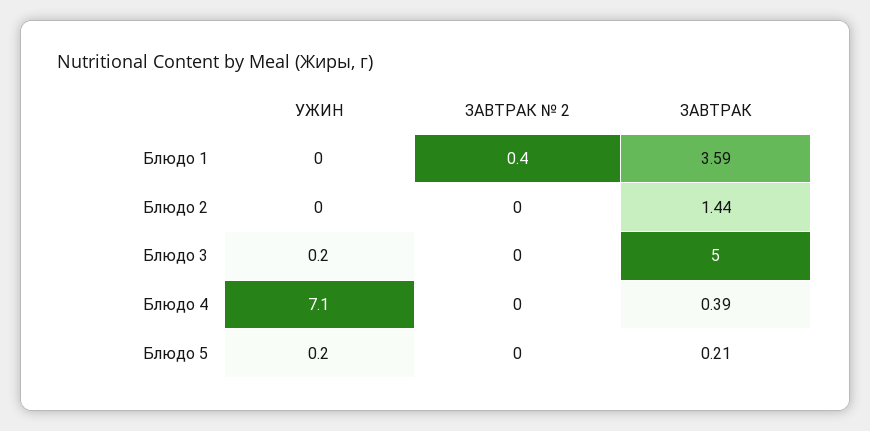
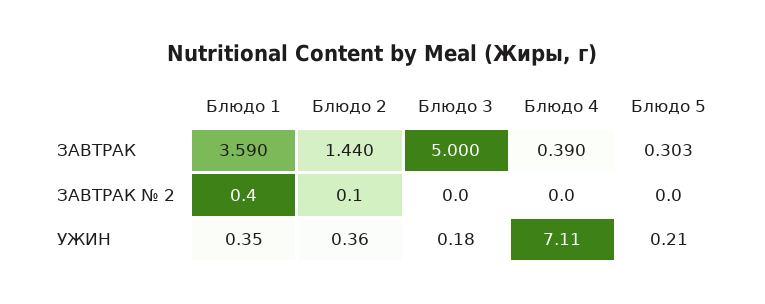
  {
    "УЖИН": {
-     "Блюдо 1": 0,
+     "Блюдо 1": 0.35,
-     "Блюдо 2": 0,
+     "Блюдо 2": 0.36,
      "Блюдо 3": 0.18,
      "Блюдо 4": 7.11,
      "Блюдо 5": 0.21
    },
    "ЗАВТРАК № 2": {
      "Блюдо 1": 0.4,
-     "Блюдо 2": 0,
+     "Блюдо 2": 0.1,
      "Блюдо 3": 0,
      "Блюдо 4": 0,
      "Блюдо 5": 0
    },
    "ЗАВТРАК": {
      "Блюдо 1": 3.59,
      "Блюдо 2": 1.44,
      "Блюдо 3": 5,
      "Блюдо 4": 0.39,
-     "Блюдо 5": 0.21
+     "Блюдо 5": 0.303
    }
  }

